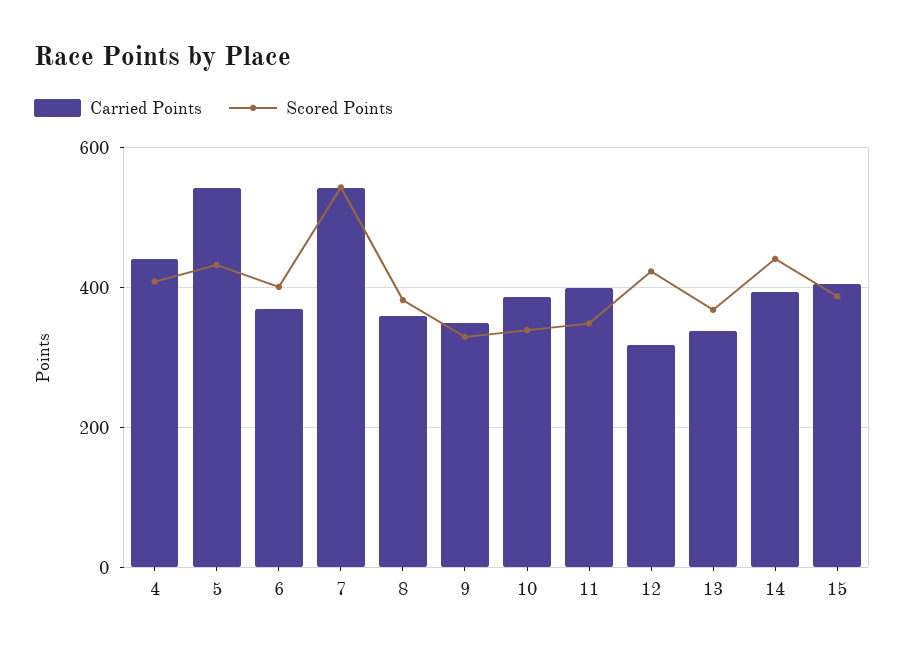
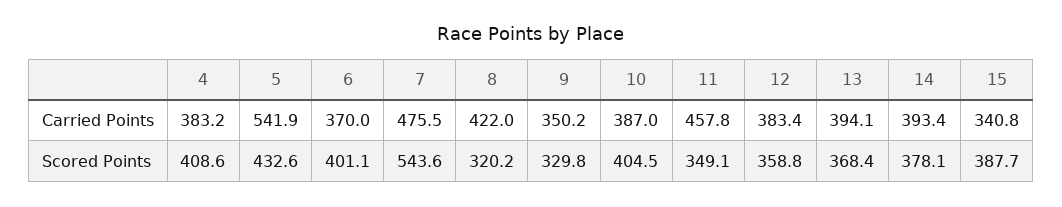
  {
    "Carried Points": {
-     "4": 440,
+     "4": 383.2,
      "5": 541.9,
      "6": 370,
-     "7": 540,
+     "7": 475.5,
-     "8": 360,
+     "8": 422,
      "9": 350.2,
      "10": 387,
-     "11": 400,
+     "11": 457.8,
-     "12": 320,
+     "12": 383.4,
-     "13": 340,
+     "13": 394.1,
      "14": 393.4,
-     "15": 400
+     "15": 340.8
    },
    "Scored Points": {
      "4": 408.6,
      "5": 432.6,
      "6": 401.1,
      "7": 543.6,
-     "8": 380,
+     "8": 320.2,
      "9": 329.8,
-     "10": 340,
+     "10": 404.5,
      "11": 349.1,
-     "12": 420,
+     "12": 358.8,
      "13": 368.4,
-     "14": 440,
+     "14": 378.1,
      "15": 387.7
    }
  }

